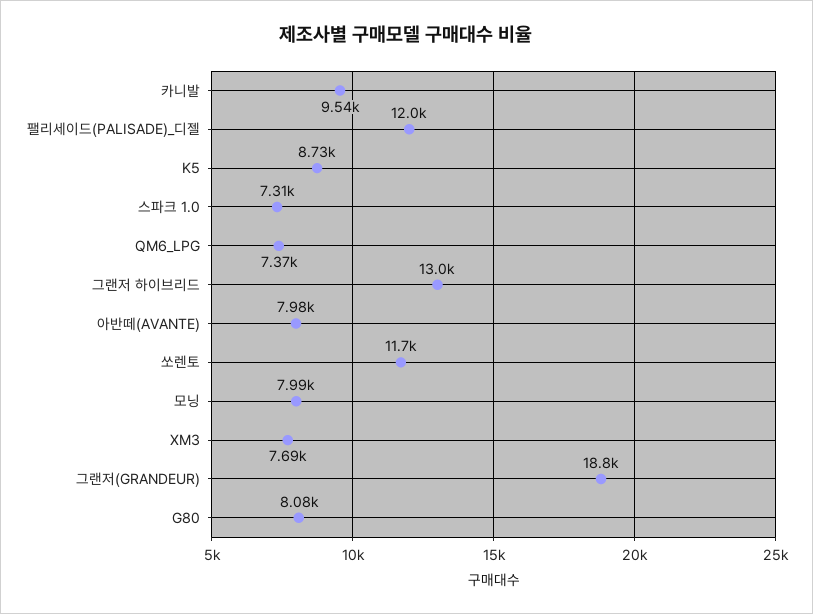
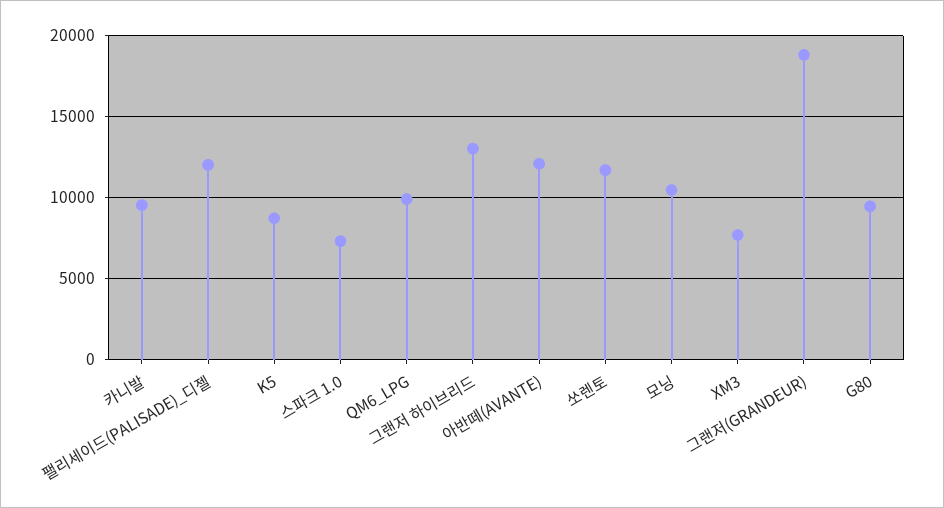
  {
    "카니발": 9540,
    "팰리세이드(PALISADE)_디젤": 12000,
    "K5": 8730,
    "스파크 1.0": 7310,
-   "QM6_LPG": 7370,
+   "QM6_LPG": 10000,
    "그랜저 하이브리드": 13000,
-   "아반떼(AVANTE)": 7980,
+   "아반떼(AVANTE)": 12000,
    "쏘렌토": 11700,
-   "모닝": 7990,
+   "모닝": 10500,
    "XM3": 7690,
    "그랜저(GRANDEUR)": 18800,
-   "G80": 8080
+   "G80": 9500
  }

